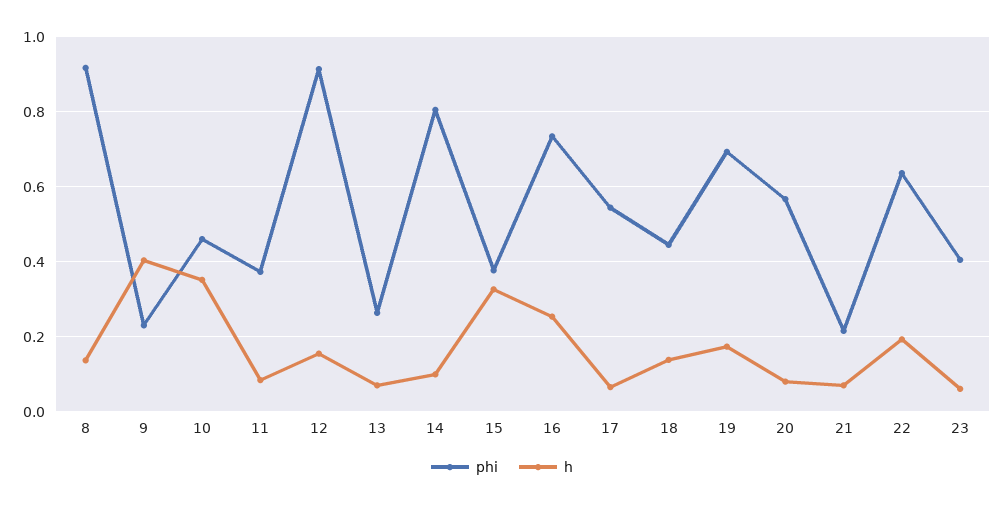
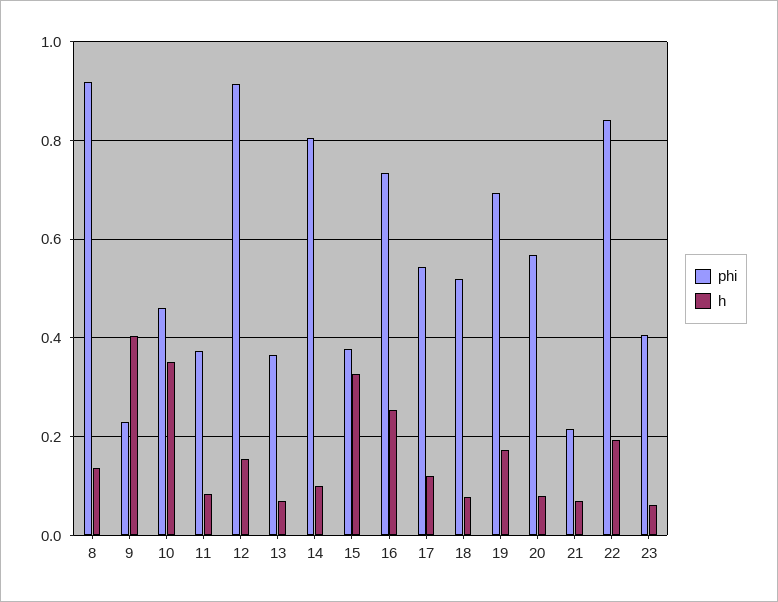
  {
    "phi": {
      "8": 0.92,
      "9": 0.24,
      "10": 0.46,
      "11": 0.38,
      "12": 0.92,
-     "13": 0.26,
+     "13": 0.36,
      "14": 0.8,
      "15": 0.38,
      "16": 0.74,
      "17": 0.54,
-     "18": 0.44,
+     "18": 0.52,
      "19": 0.7,
      "20": 0.56,
      "21": 0.22,
-     "22": 0.64,
+     "22": 0.84,
      "23": 0.4
    },
    "h": {
      "8": 0.14,
      "9": 0.4,
      "10": 0.36,
      "11": 0.08,
      "12": 0.16,
      "13": 0.08,
      "14": 0.1,
      "15": 0.32,
      "16": 0.26,
-     "17": 0.06,
+     "17": 0.12,
-     "18": 0.14,
+     "18": 0.08,
      "19": 0.18,
      "20": 0.08,
      "21": 0.08,
      "22": 0.2,
      "23": 0.06
    }
  }

